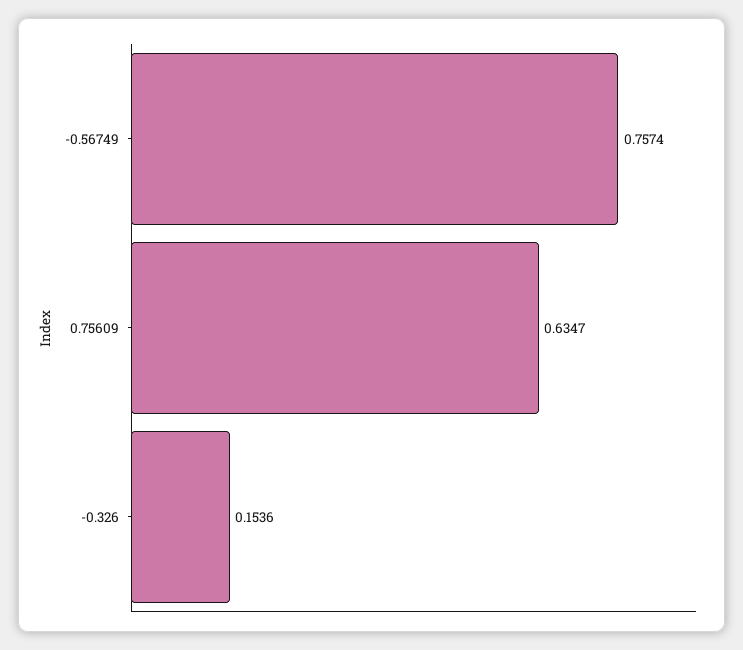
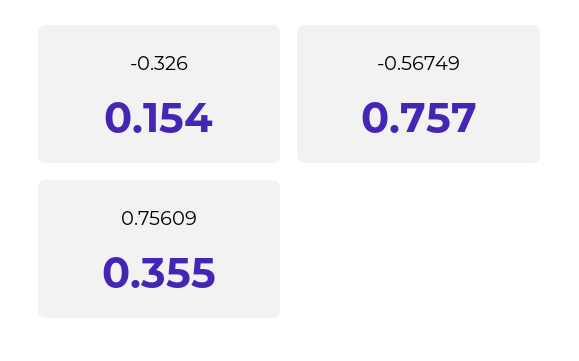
  {
    "-0.56749": 0.7574,
-   "0.75609": 0.6347,
+   "0.75609": 0.355,
    "-0.326": 0.1536
  }

